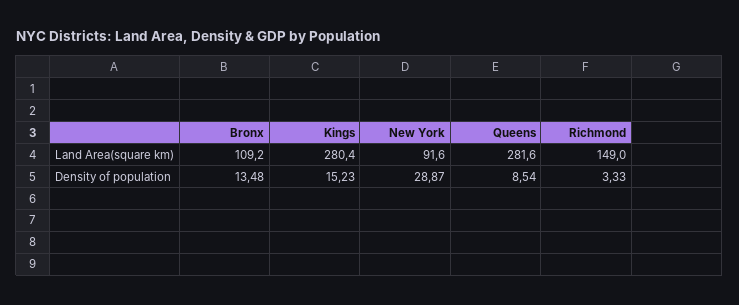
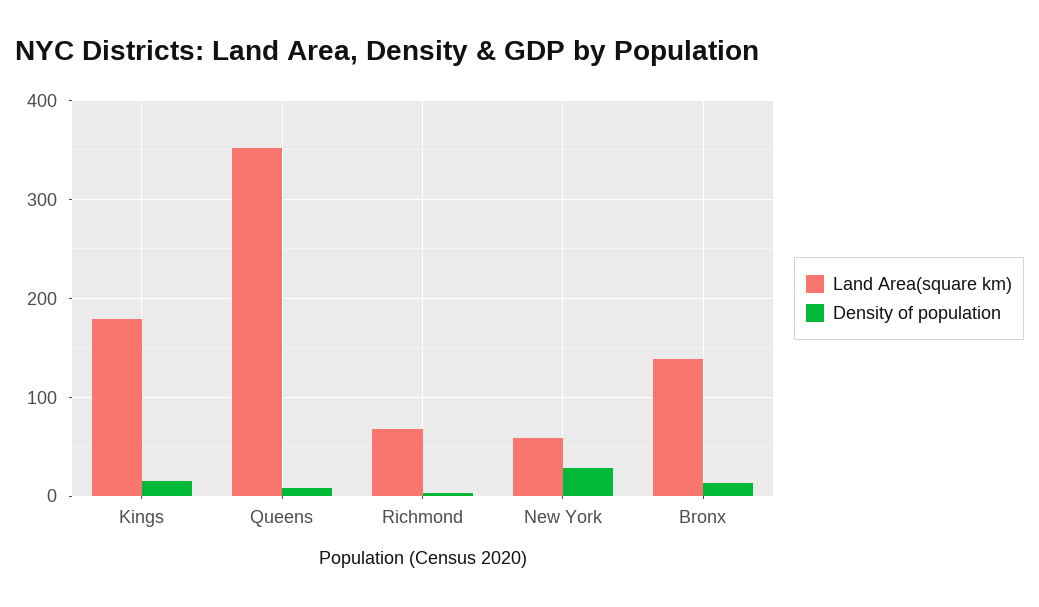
  {
    "Land Area(square km)": {
-     "Bronx": 109.2,
+     "Bronx": 140,
-     "Kings": 280.4,
+     "Kings": 180,
-     "New York": 91.6,
+     "New York": 60,
-     "Queens": 281.6,
+     "Queens": 350,
-     "Richmond": 149
+     "Richmond": 70
    },
    "Density of population": {
      "Bronx": 13.48,
      "Kings": 15.23,
      "New York": 28.87,
      "Queens": 8.54,
      "Richmond": 3.33
    }
  }

